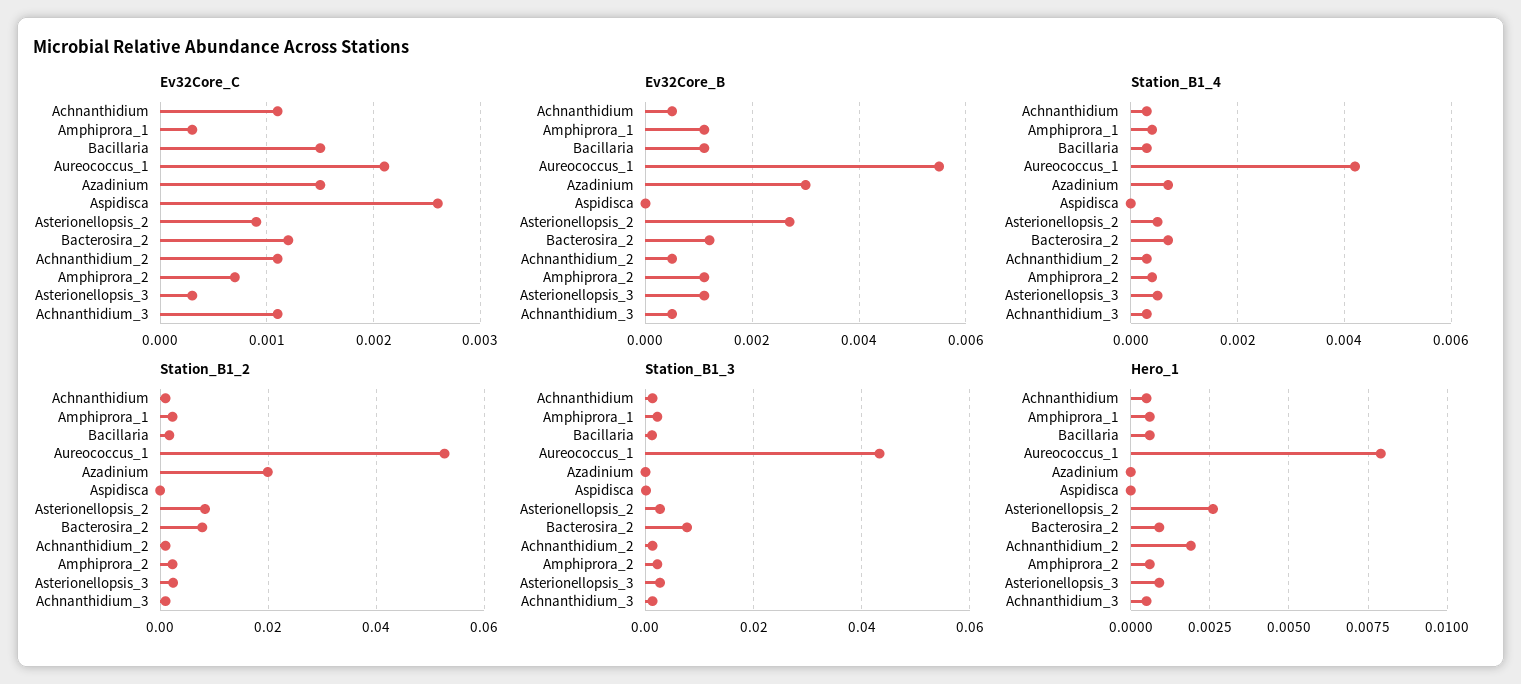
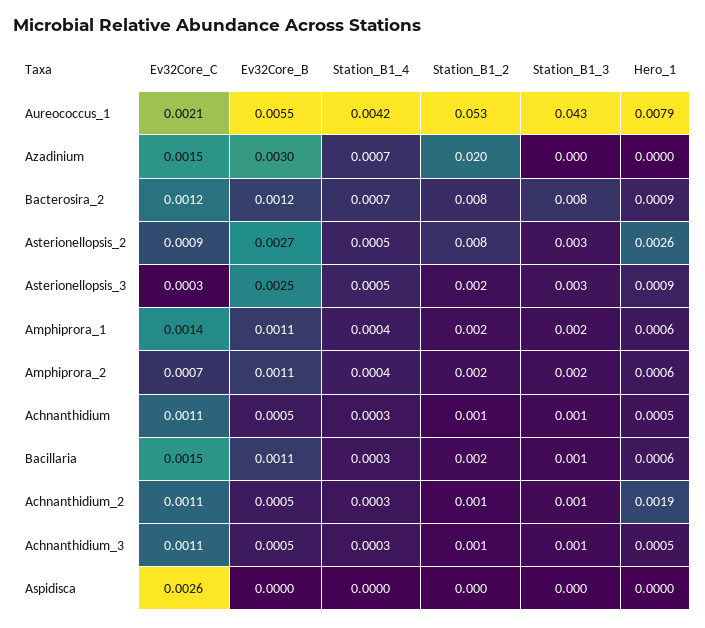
  {
    "Ev32Core_C": {
      "Achnanthidium": 0.0011,
-     "Amphiprora_1": 0.0003,
+     "Amphiprora_1": 0.0014,
      "Bacillaria": 0.0015,
      "Aureococcus_1": 0.0021,
      "Azadinium": 0.0015,
      "Aspidisca": 0.0026,
      "Asterionellopsis_2": 0.0009,
      "Bacterosira_2": 0.0012,
      "Achnanthidium_2": 0.0011,
      "Amphiprora_2": 0.0007,
      "Asterionellopsis_3": 0.0003,
      "Achnanthidium_3": 0.0011
    },
    "Ev32Core_B": {
      "Achnanthidium": 0.0005,
      "Amphiprora_1": 0.0011,
      "Bacillaria": 0.0011,
      "Aureococcus_1": 0.0055,
      "Azadinium": 0.003,
      "Aspidisca": 0,
      "Asterionellopsis_2": 0.0027,
      "Bacterosira_2": 0.0012,
      "Achnanthidium_2": 0.0005,
      "Amphiprora_2": 0.0011,
-     "Asterionellopsis_3": 0.001,
+     "Asterionellopsis_3": 0.0025,
      "Achnanthidium_3": 0.0005
    },
    "Station_B1_4": {
      "Achnanthidium": 0.0003,
      "Amphiprora_1": 0.0004,
      "Bacillaria": 0.0003,
      "Aureococcus_1": 0.0042,
      "Azadinium": 0.0007,
      "Aspidisca": 0,
      "Asterionellopsis_2": 0.0005,
      "Bacterosira_2": 0.0007,
      "Achnanthidium_2": 0.0003,
      "Amphiprora_2": 0.0004,
      "Asterionellopsis_3": 0.0005,
      "Achnanthidium_3": 0.0003
    },
    "Station_B1_2": {
      "Achnanthidium": 0.001,
      "Amphiprora_1": 0.002,
      "Bacillaria": 0.002,
      "Aureococcus_1": 0.053,
      "Azadinium": 0.02,
      "Aspidisca": 0,
      "Asterionellopsis_2": 0.008,
      "Bacterosira_2": 0.008,
      "Achnanthidium_2": 0.001,
      "Amphiprora_2": 0.002,
      "Asterionellopsis_3": 0.002,
      "Achnanthidium_3": 0.001
    },
    "Station_B1_3": {
      "Achnanthidium": 0.001,
      "Amphiprora_1": 0.002,
      "Bacillaria": 0.001,
      "Aureococcus_1": 0.043,
      "Azadinium": 0,
      "Aspidisca": 0,
      "Asterionellopsis_2": 0.003,
      "Bacterosira_2": 0.008,
      "Achnanthidium_2": 0.001,
      "Amphiprora_2": 0.002,
      "Asterionellopsis_3": 0.003,
      "Achnanthidium_3": 0.001
    },
    "Hero_1": {
      "Achnanthidium": 0.0005,
      "Amphiprora_1": 0.0006,
      "Bacillaria": 0.0006,
      "Aureococcus_1": 0.0079,
      "Azadinium": 0,
      "Aspidisca": 0,
      "Asterionellopsis_2": 0.0026,
      "Bacterosira_2": 0.0009,
      "Achnanthidium_2": 0.0019,
      "Amphiprora_2": 0.0006,
      "Asterionellopsis_3": 0.0009,
      "Achnanthidium_3": 0.0005
    }
  }

